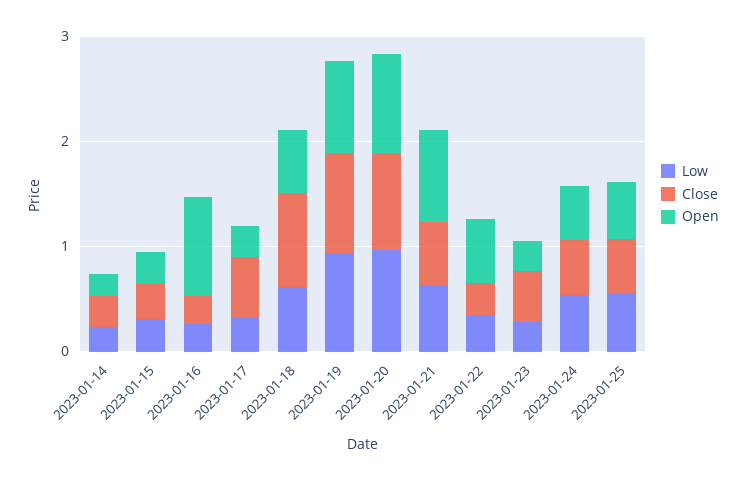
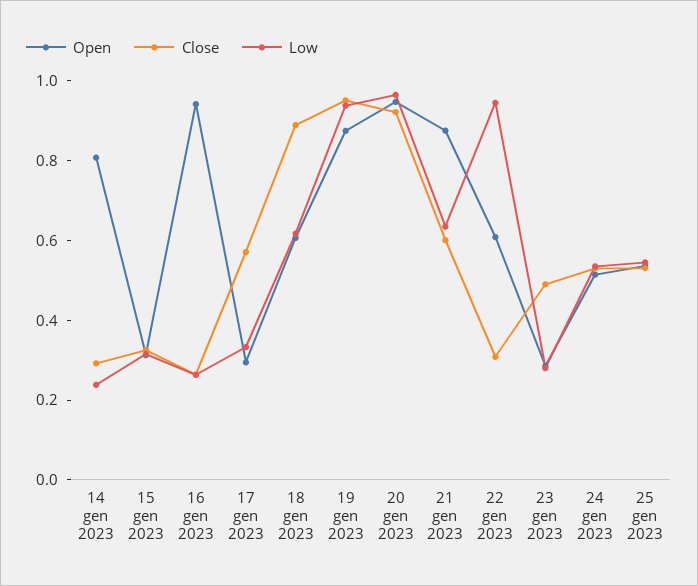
  {
    "Low": {
      "2023-01-14": 0.25,
      "2023-01-15": 0.3,
      "2023-01-16": 0.25,
      "2023-01-17": 0.35,
      "2023-01-18": 0.6,
      "2023-01-19": 0.95,
      "2023-01-20": 0.95,
      "2023-01-21": 0.65,
-     "2023-01-22": 0.4,
+     "2023-01-22": 0.95,
      "2023-01-23": 0.3,
      "2023-01-24": 0.55,
      "2023-01-25": 0.55
    },
    "Close": {
      "2023-01-14": 0.3,
      "2023-01-15": 0.35,
      "2023-01-16": 0.25,
      "2023-01-17": 0.55,
      "2023-01-18": 0.9,
      "2023-01-19": 0.95,
      "2023-01-20": 0.9,
      "2023-01-21": 0.6,
      "2023-01-22": 0.3,
      "2023-01-23": 0.5,
      "2023-01-24": 0.55,
      "2023-01-25": 0.55
    },
    "Open": {
-     "2023-01-14": 0.2,
+     "2023-01-14": 0.8,
      "2023-01-15": 0.3,
      "2023-01-16": 0.95,
      "2023-01-17": 0.3,
      "2023-01-18": 0.6,
      "2023-01-19": 0.85,
      "2023-01-20": 0.95,
      "2023-01-21": 0.9,
      "2023-01-22": 0.6,
      "2023-01-23": 0.3,
      "2023-01-24": 0.5,
      "2023-01-25": 0.55
    }
  }

